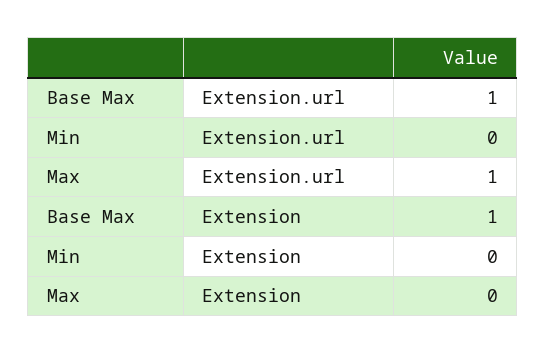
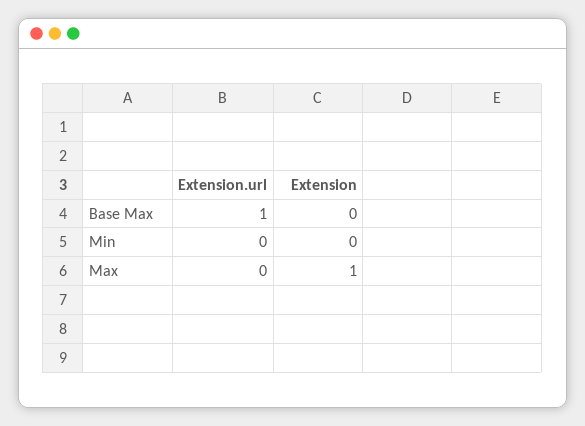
  {
    "Base Max": {
      "Extension.url": 1,
-     "Extension": 1
+     "Extension": 0
    },
    "Min": {
      "Extension.url": 0,
      "Extension": 0
    },
    "Max": {
-     "Extension.url": 1,
+     "Extension.url": 0,
-     "Extension": 0
+     "Extension": 1
    }
  }

